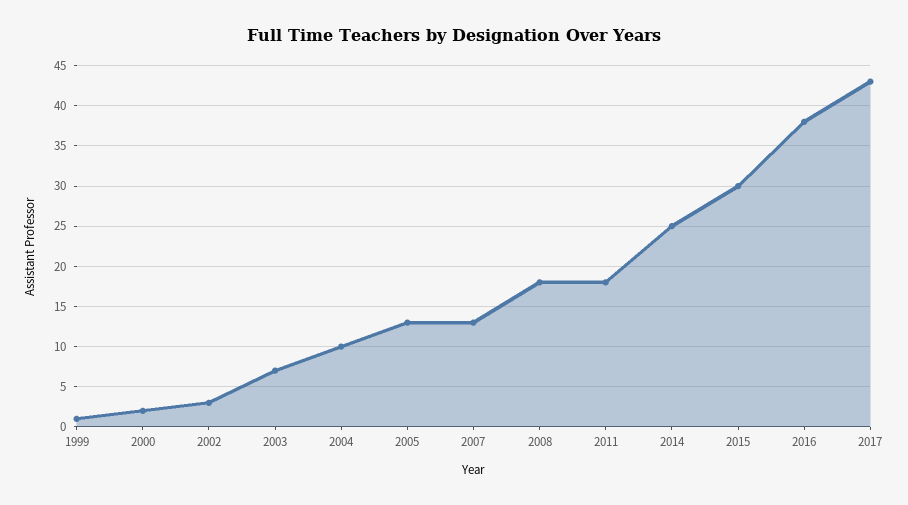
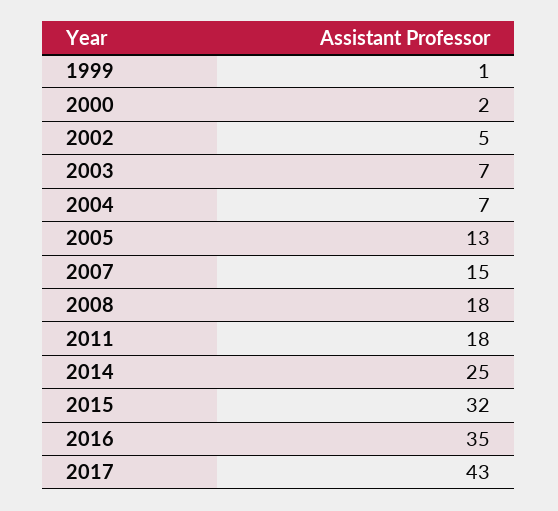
  {
    "1999": 1,
    "2000": 2,
-   "2002": 3,
+   "2002": 5,
    "2003": 7,
-   "2004": 10,
+   "2004": 7,
    "2005": 13,
-   "2007": 13,
+   "2007": 15,
    "2008": 18,
    "2011": 18,
    "2014": 25,
-   "2015": 30,
+   "2015": 32,
-   "2016": 38,
+   "2016": 35,
    "2017": 43
  }

